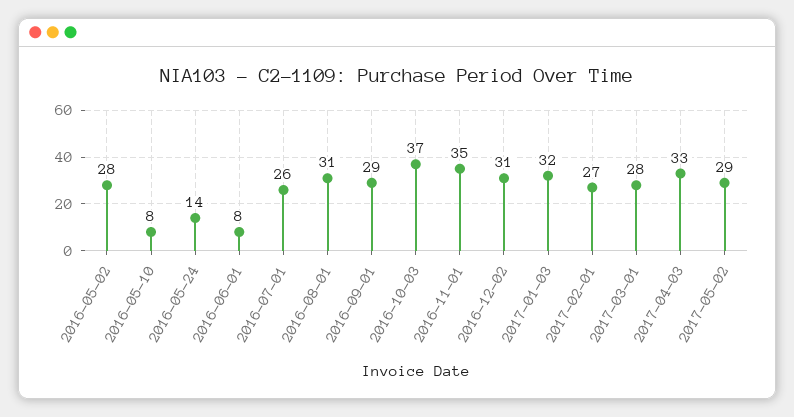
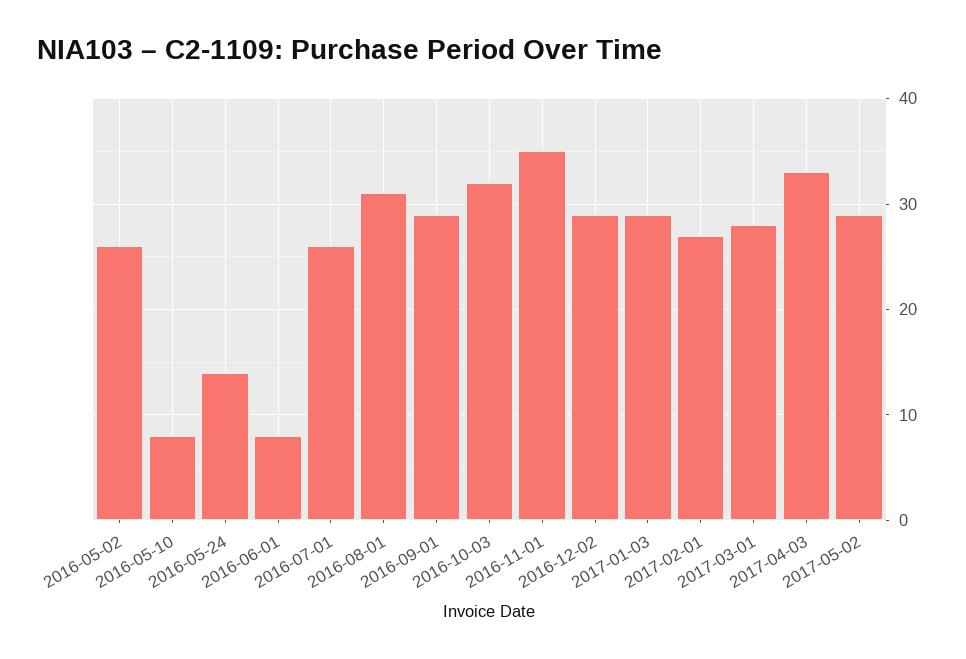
  {
-   "2016-05-02": 28,
+   "2016-05-02": 26,
    "2016-05-10": 8,
    "2016-05-24": 14,
    "2016-06-01": 8,
    "2016-07-01": 26,
    "2016-08-01": 31,
    "2016-09-01": 29,
-   "2016-10-03": 37,
+   "2016-10-03": 32,
    "2016-11-01": 35,
-   "2016-12-02": 31,
+   "2016-12-02": 29,
-   "2017-01-03": 32,
+   "2017-01-03": 29,
    "2017-02-01": 27,
    "2017-03-01": 28,
    "2017-04-03": 33,
    "2017-05-02": 29
  }

